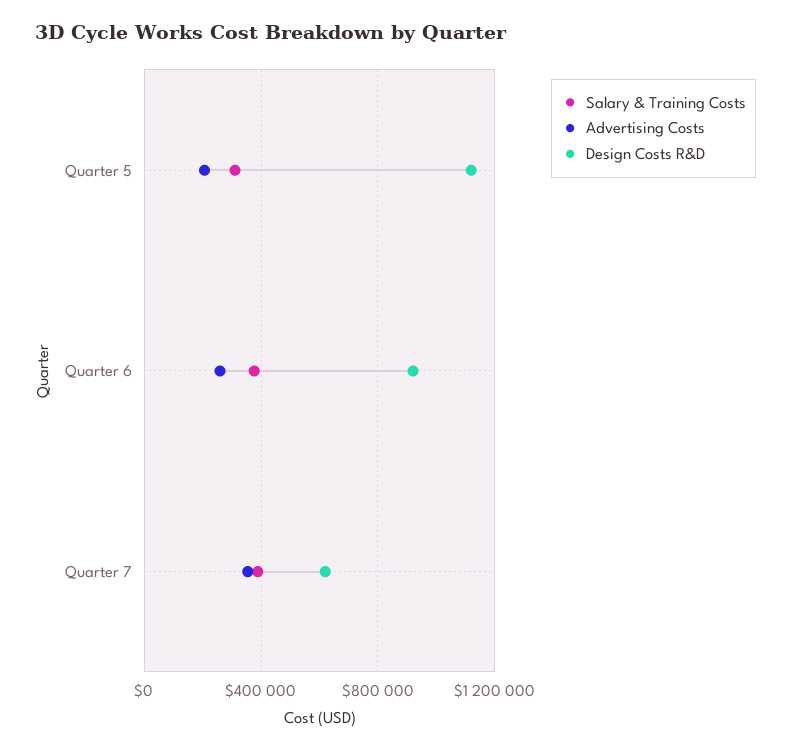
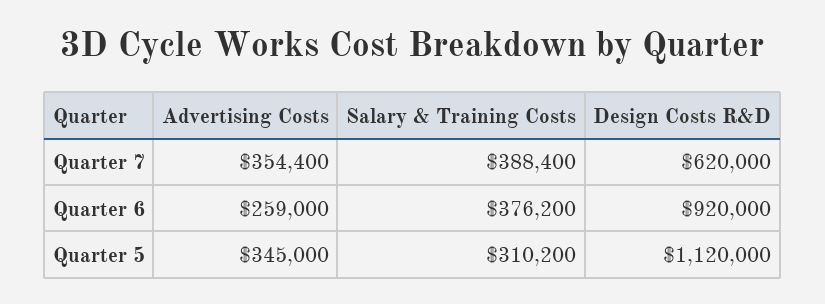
  {
    "Salary & Training Costs": {
      "Quarter 5": 310200,
      "Quarter 6": 376200,
      "Quarter 7": 388400
    },
    "Advertising Costs": {
-     "Quarter 5": 200000,
+     "Quarter 5": 345000,
      "Quarter 6": 259000,
      "Quarter 7": 354400
    },
    "Design Costs R&D": {
      "Quarter 5": 1120000,
      "Quarter 6": 920000,
      "Quarter 7": 620000
    }
  }

